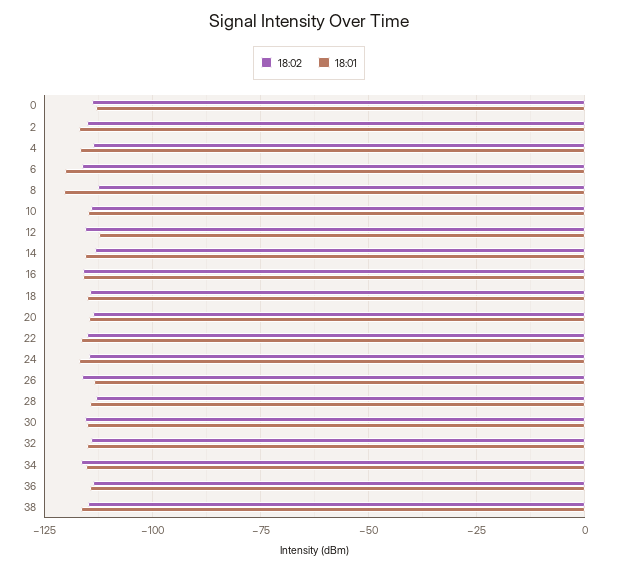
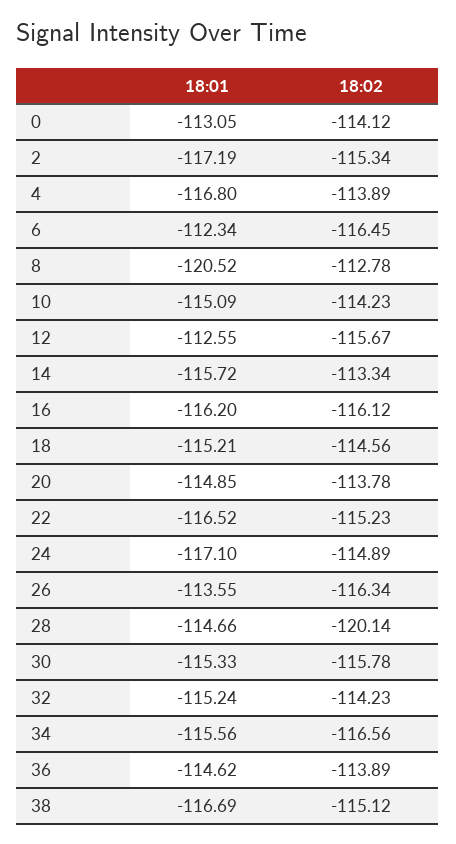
  {
    "18:02": {
      "0": -114.12,
      "2": -115.34,
      "4": -113.89,
      "6": -116.45,
      "8": -112.78,
      "10": -114.23,
      "12": -115.67,
      "14": -113.34,
      "16": -116.12,
      "18": -114.56,
      "20": -113.78,
      "22": -115.23,
      "24": -114.89,
      "26": -116.34,
-     "28": -112.5,
+     "28": -120.14,
      "30": -115.78,
      "32": -114.23,
      "34": -116.56,
      "36": -113.89,
      "38": -115.12
    },
    "18:01": {
      "0": -113.05,
      "2": -117.19,
      "4": -116.8,
-     "6": -120,
+     "6": -112.34,
      "8": -120.52,
      "10": -115.09,
      "12": -112.55,
      "14": -115.72,
      "16": -116.2,
      "18": -115.21,
      "20": -114.85,
      "22": -116.52,
      "24": -117.1,
      "26": -113.55,
      "28": -114.66,
      "30": -115.33,
      "32": -115.24,
      "34": -115.56,
      "36": -114.62,
      "38": -116.69
    }
  }

